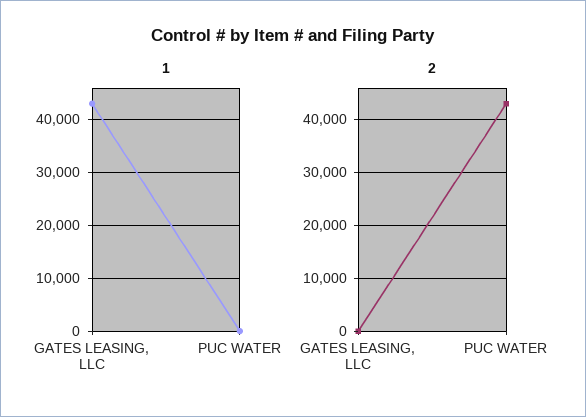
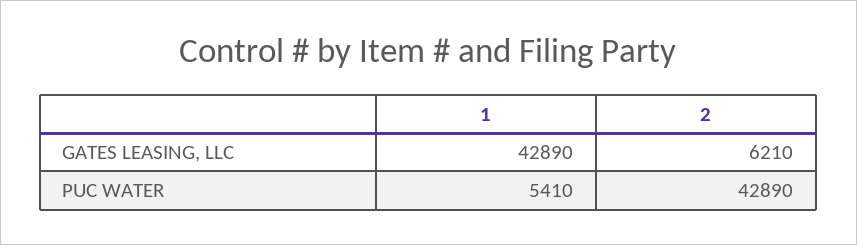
  {
    "1": {
      "GATES LEASING, LLC": 42890,
-     "PUC WATER": 0
+     "PUC WATER": 5410
    },
    "2": {
-     "GATES LEASING, LLC": 0,
+     "GATES LEASING, LLC": 6210,
      "PUC WATER": 42890
    }
  }

